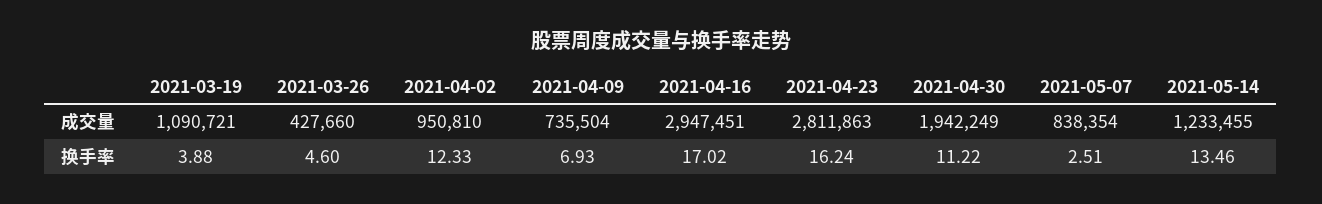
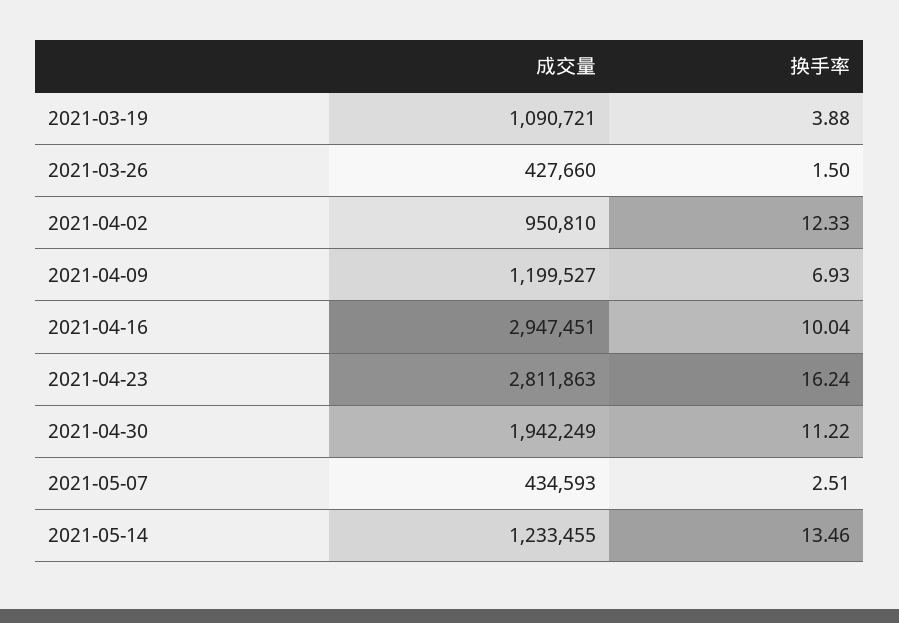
  {
    "2021-03-19": {
      "成交量": 1090721,
      "换手率": 3.88
    },
    "2021-03-26": {
      "成交量": 427660,
-     "换手率": 4.6
+     "换手率": 1.5
    },
    "2021-04-02": {
      "成交量": 950810,
      "换手率": 12.33
    },
    "2021-04-09": {
-     "成交量": 735504,
+     "成交量": 1199527,
      "换手率": 6.93
    },
    "2021-04-16": {
      "成交量": 2947451,
-     "换手率": 17.02
+     "换手率": 10.04
    },
    "2021-04-23": {
      "成交量": 2811863,
      "换手率": 16.24
    },
    "2021-04-30": {
      "成交量": 1942249,
      "换手率": 11.22
    },
    "2021-05-07": {
-     "成交量": 838354,
+     "成交量": 434593,
      "换手率": 2.51
    },
    "2021-05-14": {
      "成交量": 1233455,
      "换手率": 13.46
    }
  }

